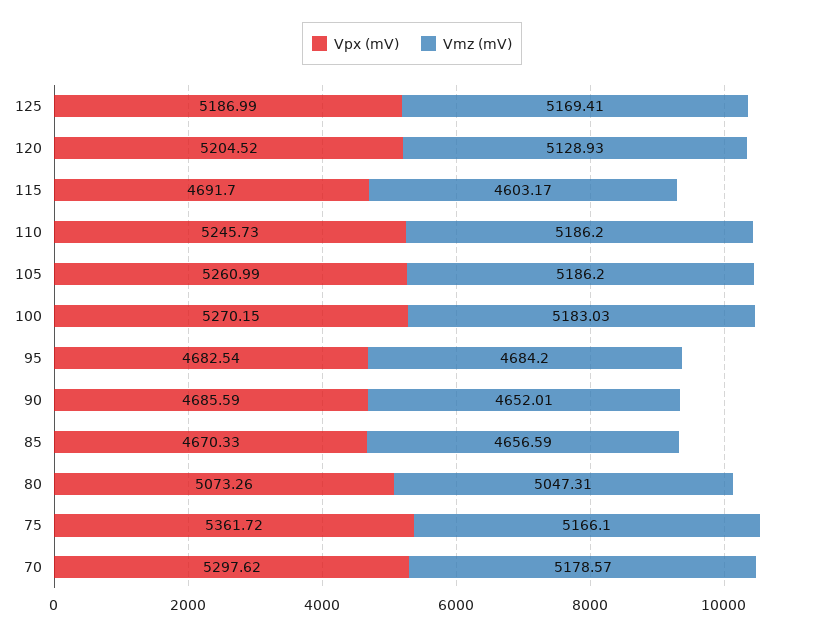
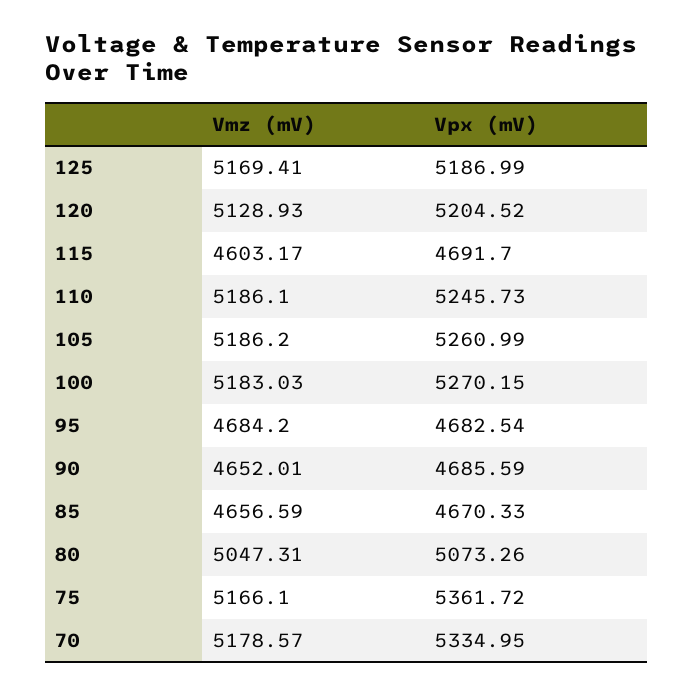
  {
    "Vpx (mV)": {
      "125": 5186.99,
      "120": 5204.52,
      "115": 4691.7,
      "110": 5245.73,
      "105": 5260.99,
      "100": 5270.15,
      "95": 4682.54,
      "90": 4685.59,
      "85": 4670.33,
      "80": 5073.26,
      "75": 5361.72,
-     "70": 5297.62
+     "70": 5334.95
    },
    "Vmz (mV)": {
      "125": 5169.41,
      "120": 5128.93,
      "115": 4603.17,
-     "110": 5186.2,
+     "110": 5186.1,
      "105": 5186.2,
      "100": 5183.03,
      "95": 4684.2,
      "90": 4652.01,
      "85": 4656.59,
      "80": 5047.31,
      "75": 5166.1,
      "70": 5178.57
    }
  }

